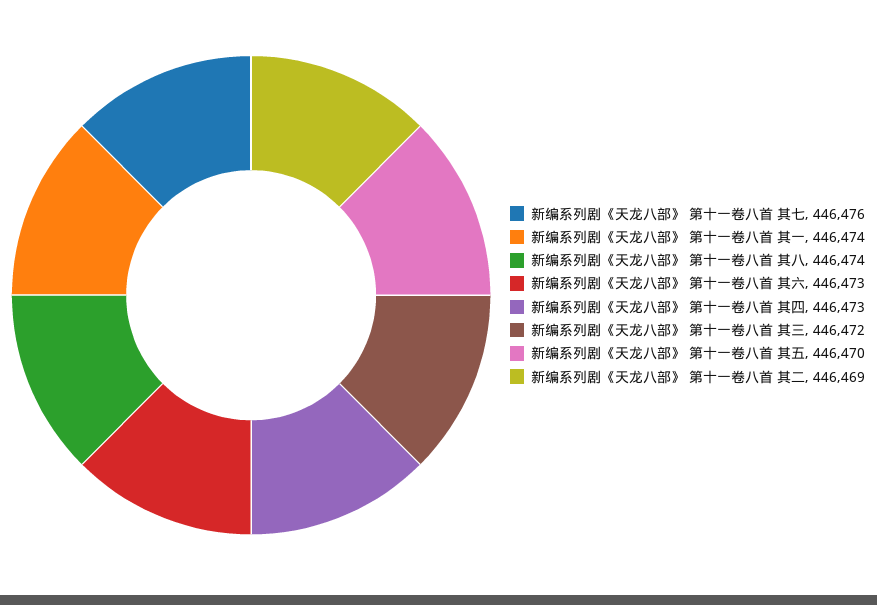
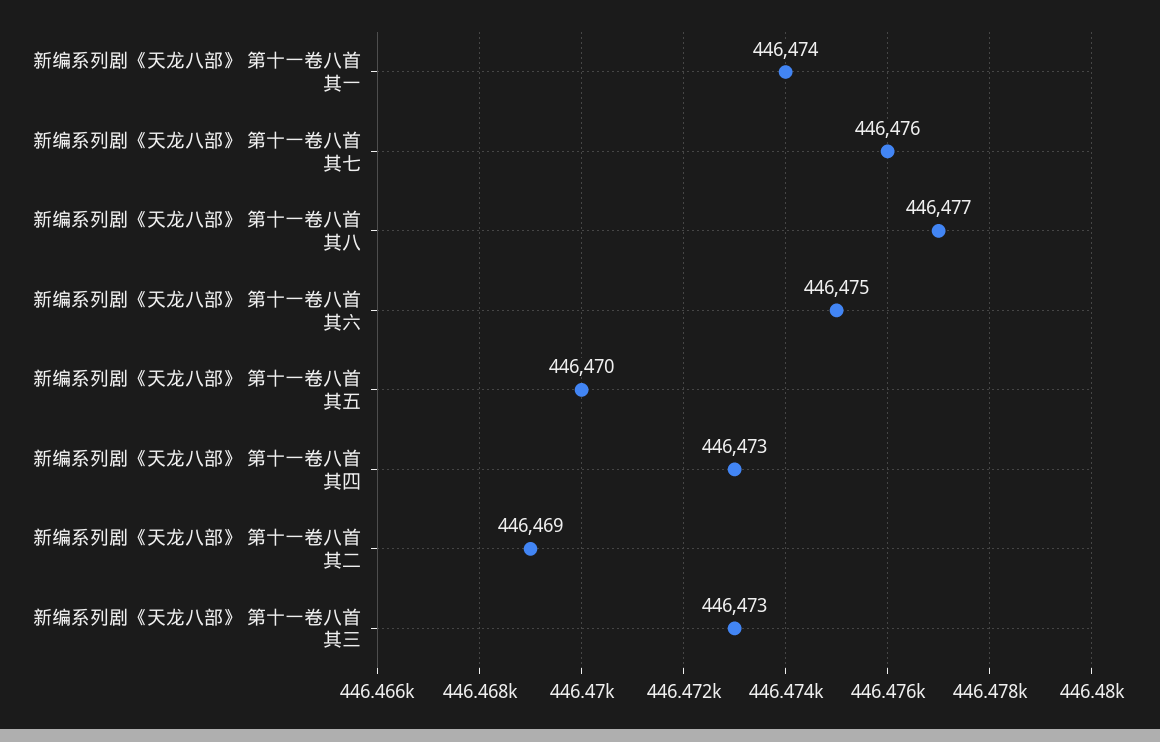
  {
    "新编系列剧《天龙八部》 第十一卷八首 其七": 446476,
    "新编系列剧《天龙八部》 第十一卷八首 其一": 446474,
-   "新编系列剧《天龙八部》 第十一卷八首 其八": 446474,
+   "新编系列剧《天龙八部》 第十一卷八首 其八": 446477,
-   "新编系列剧《天龙八部》 第十一卷八首 其六": 446473,
+   "新编系列剧《天龙八部》 第十一卷八首 其六": 446475,
    "新编系列剧《天龙八部》 第十一卷八首 其四": 446473,
-   "新编系列剧《天龙八部》 第十一卷八首 其三": 446472,
+   "新编系列剧《天龙八部》 第十一卷八首 其三": 446473,
    "新编系列剧《天龙八部》 第十一卷八首 其五": 446470,
    "新编系列剧《天龙八部》 第十一卷八首 其二": 446469
  }

